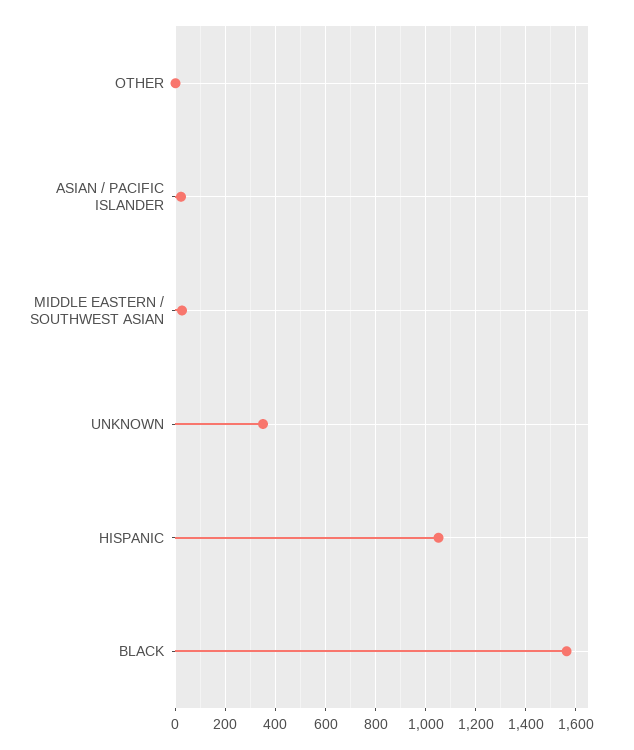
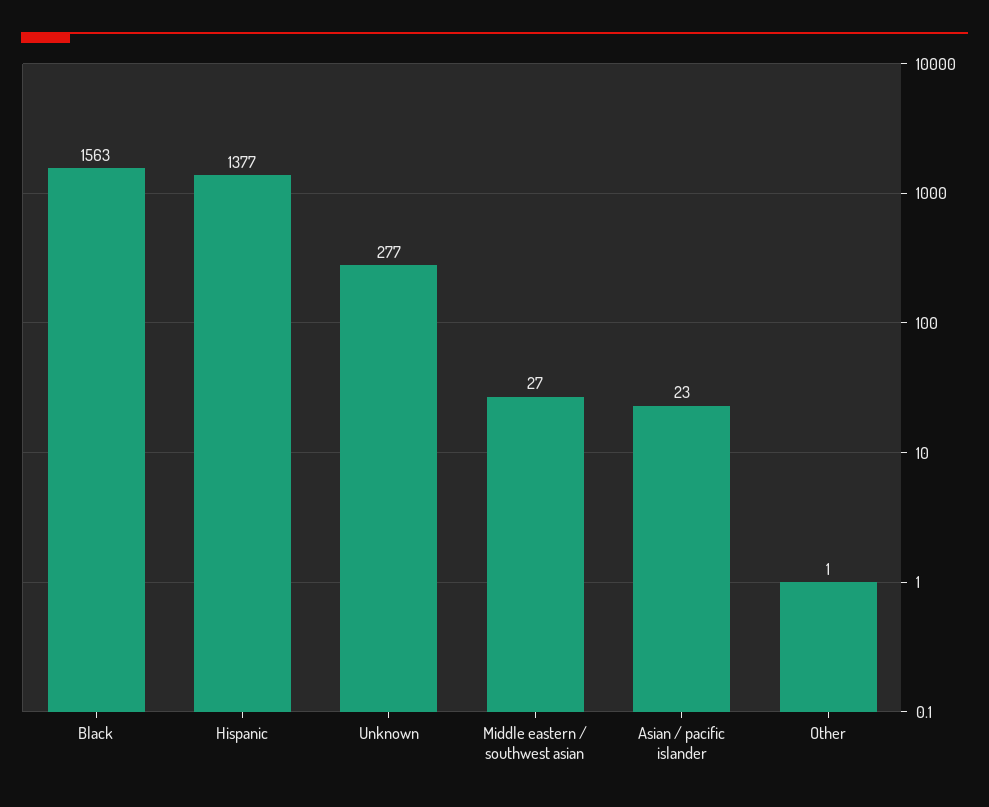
  {
    "OTHER": 1,
    "ASIAN / PACIFIC ISLANDER": 23,
    "MIDDLE EASTERN / SOUTHWEST ASIAN": 27,
-   "UNKNOWN": 350,
+   "UNKNOWN": 277,
-   "HISPANIC": 1050,
+   "HISPANIC": 1377,
    "BLACK": 1563
  }

